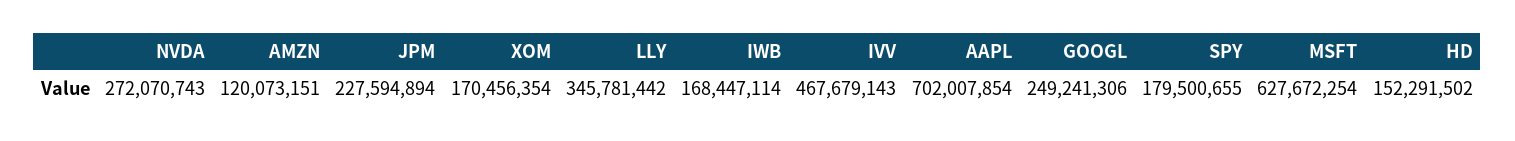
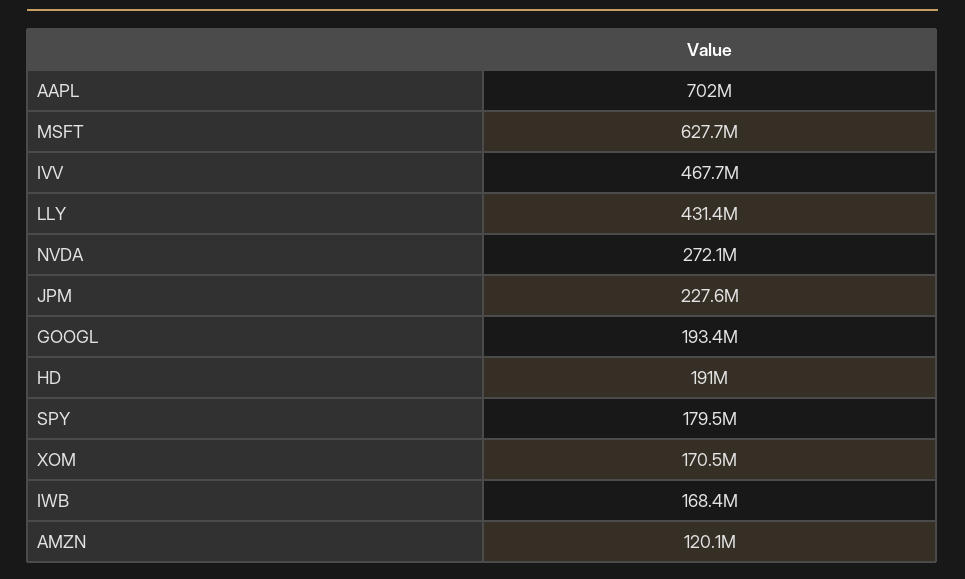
  {
    "NVDA": 272070743,
    "AMZN": 120073151,
    "JPM": 227594894,
    "XOM": 170456354,
-   "LLY": 345781442,
+   "LLY": 431400000,
    "IWB": 168447114,
    "IVV": 467679143,
    "AAPL": 702007854,
-   "GOOGL": 249241306,
+   "GOOGL": 193400000,
    "SPY": 179500655,
    "MSFT": 627672254,
-   "HD": 152291502
+   "HD": 191000000
  }

